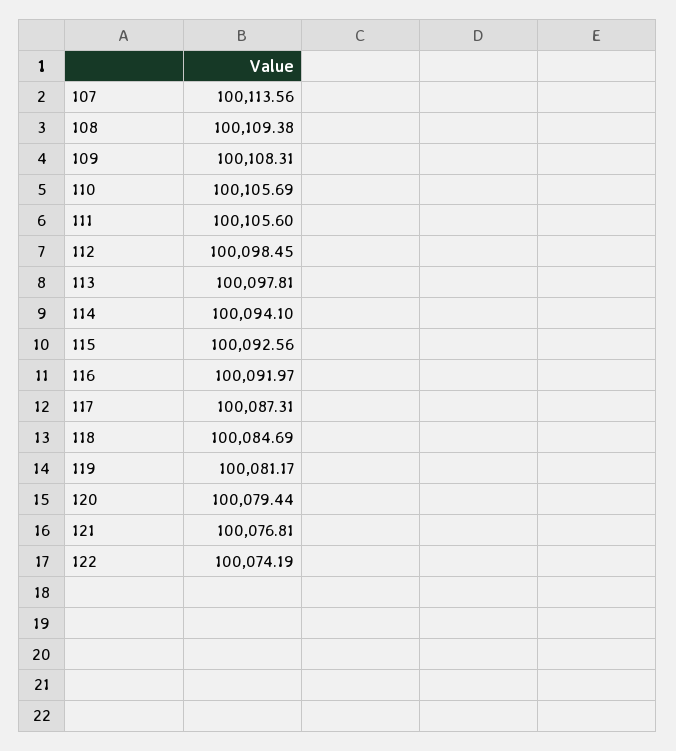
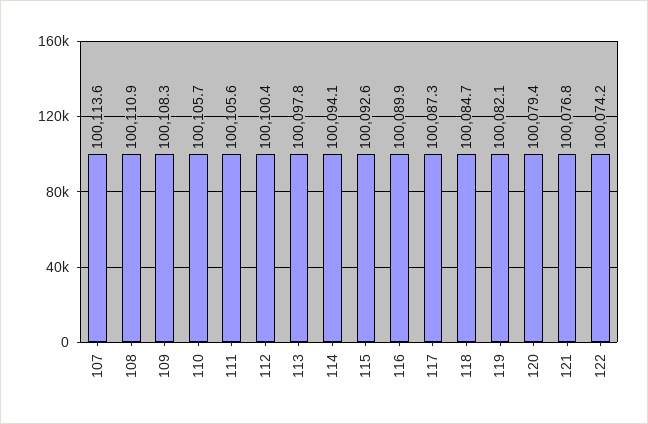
  {
    "107": 100113.56,
-   "108": 100109.38,
+   "108": 100110.9,
    "109": 100108.31,
    "110": 100105.69,
    "111": 100105.6,
-   "112": 100098.45,
+   "112": 100100.4,
    "113": 100097.81,
    "114": 100094.1,
    "115": 100092.56,
-   "116": 100091.97,
+   "116": 100089.9,
    "117": 100087.31,
    "118": 100084.69,
-   "119": 100081.17,
+   "119": 100082.1,
    "120": 100079.44,
    "121": 100076.81,
    "122": 100074.19
  }

